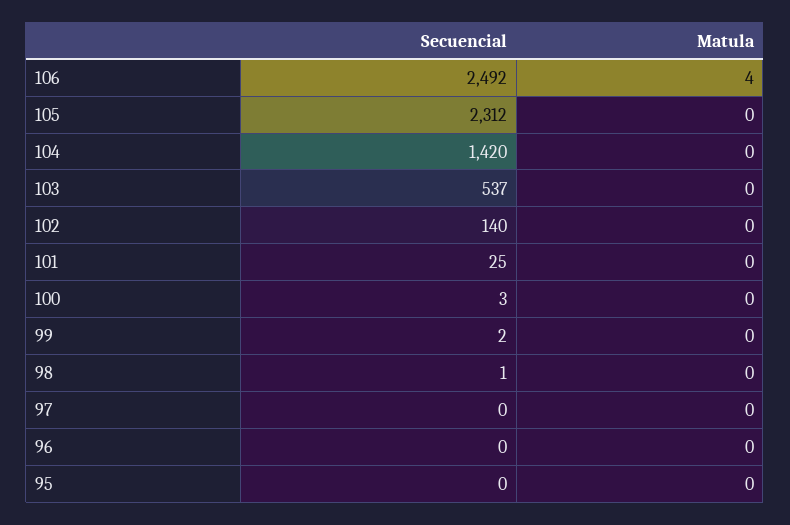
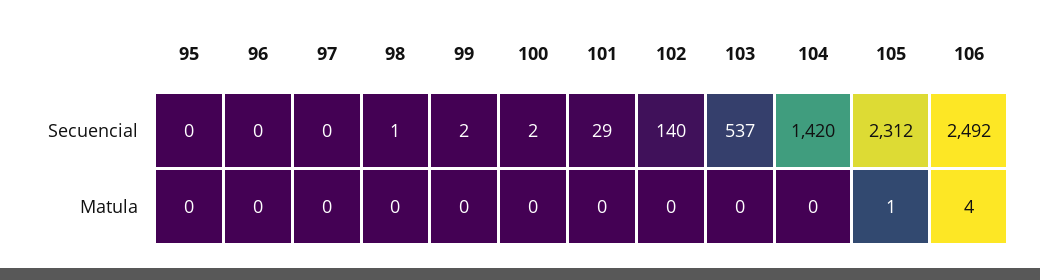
  {
    "Secuencial": {
      "106": 2492,
      "105": 2312,
      "104": 1420,
      "103": 537,
      "102": 140,
-     "101": 25,
+     "101": 29,
-     "100": 3,
+     "100": 2,
      "99": 2,
      "98": 1,
      "97": 0,
      "96": 0,
      "95": 0
    },
    "Matula": {
      "106": 4,
-     "105": 0,
+     "105": 1,
      "104": 0,
      "103": 0,
      "102": 0,
      "101": 0,
      "100": 0,
      "99": 0,
      "98": 0,
      "97": 0,
      "96": 0,
      "95": 0
    }
  }

